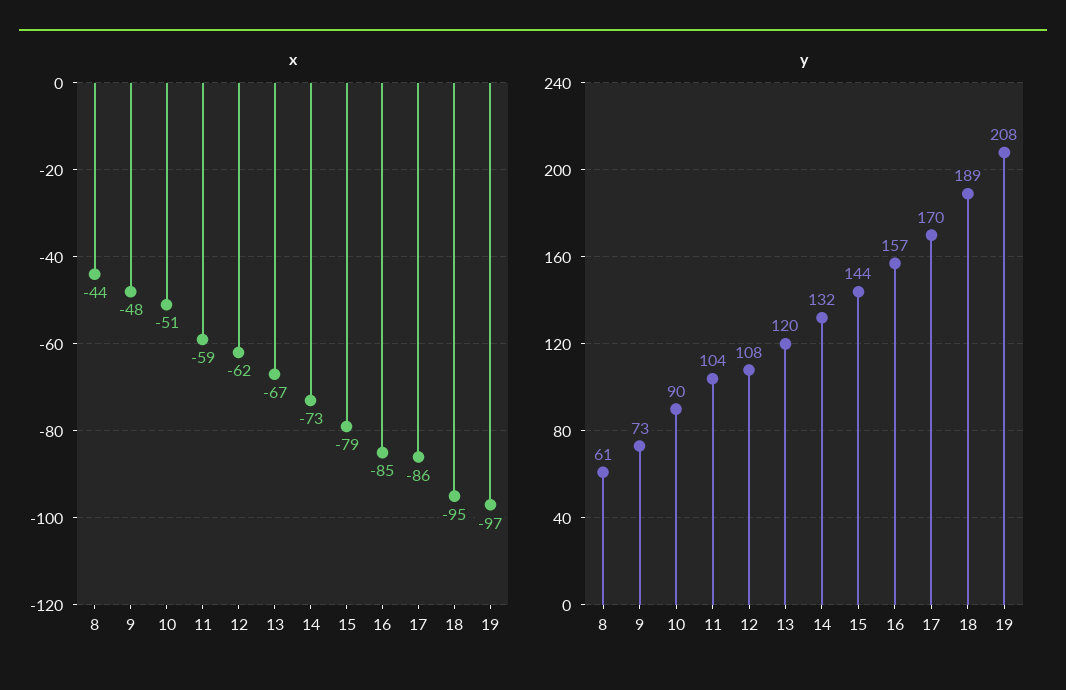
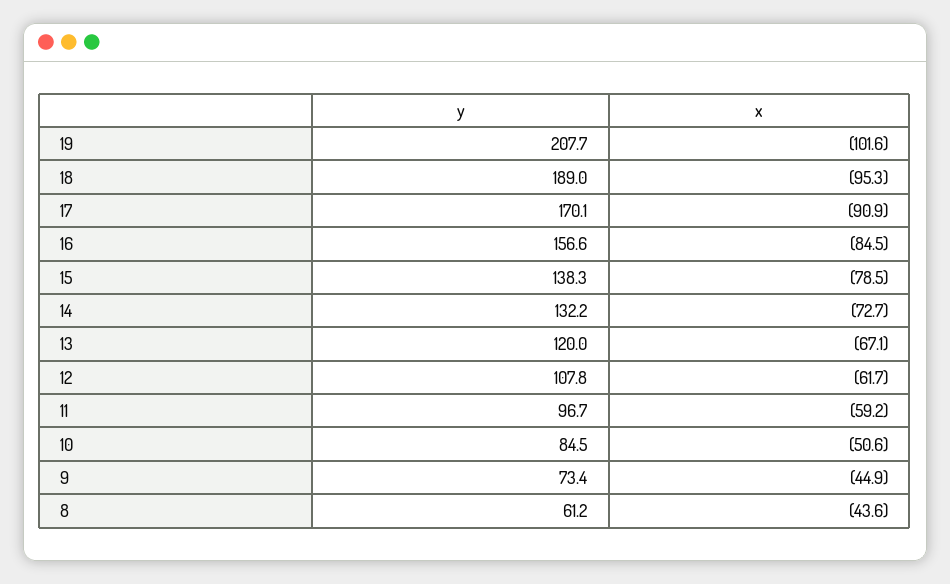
  {
    "x": {
      "8": -43.6,
-     "9": -48,
+     "9": -44.9,
      "10": -50.6,
      "11": -59.2,
      "12": -61.7,
      "13": -67.1,
      "14": -72.7,
      "15": -78.5,
      "16": -84.5,
-     "17": -86,
+     "17": -90.9,
      "18": -95.3,
-     "19": -97
+     "19": -101.6
    },
    "y": {
      "8": 61.2,
      "9": 73.4,
-     "10": 90,
+     "10": 84.5,
-     "11": 104,
+     "11": 96.7,
      "12": 107.8,
      "13": 120,
      "14": 132.2,
-     "15": 144,
+     "15": 138.3,
      "16": 156.6,
      "17": 170.1,
      "18": 189,
      "19": 207.7
    }
  }

